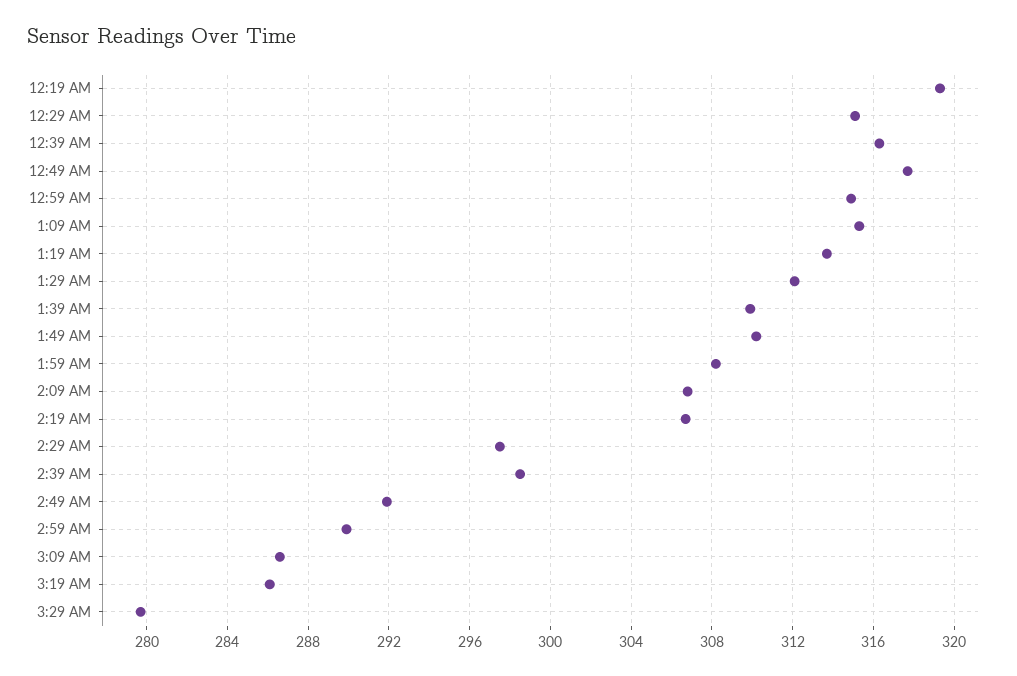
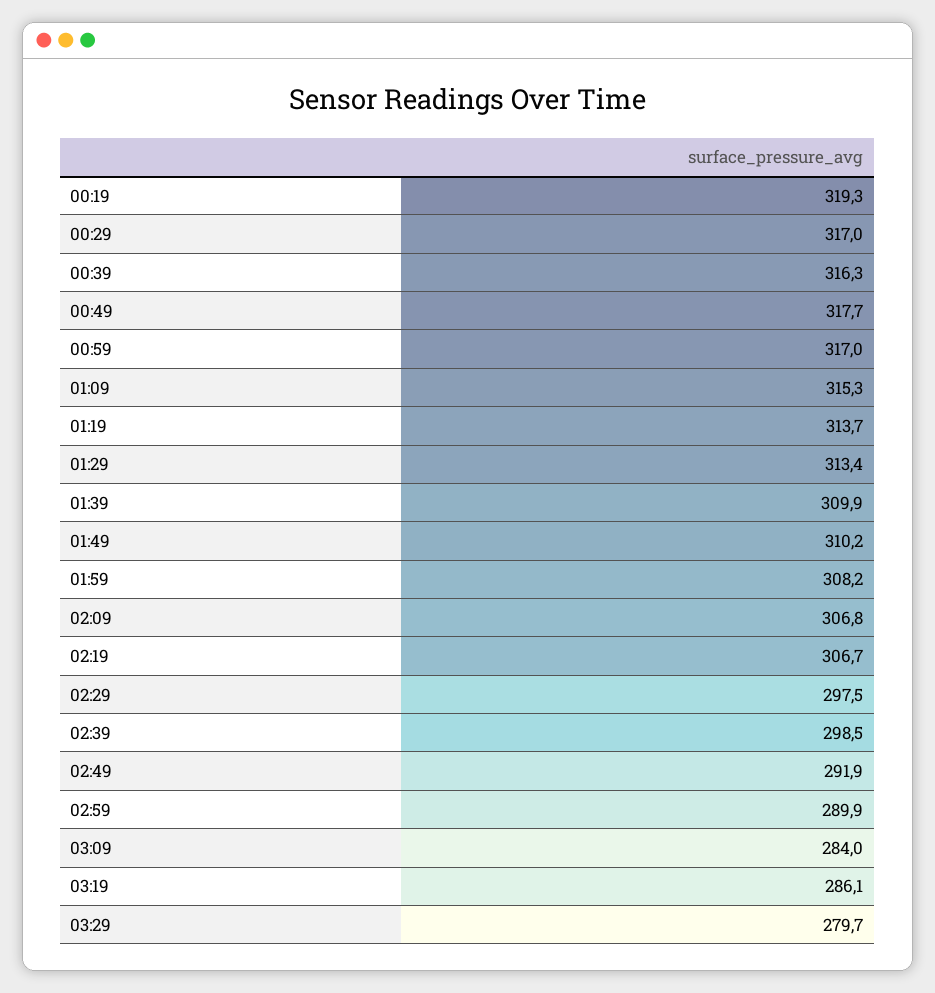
  {
    "12:19 AM": 319.3,
-   "12:29 AM": 315,
+   "12:29 AM": 317,
    "12:39 AM": 316.3,
    "12:49 AM": 317.7,
-   "12:59 AM": 315,
+   "12:59 AM": 317,
    "1:09 AM": 315.3,
    "1:19 AM": 313.7,
-   "1:29 AM": 312,
+   "1:29 AM": 313.4,
    "1:39 AM": 309.9,
    "1:49 AM": 310.2,
    "1:59 AM": 308.2,
    "2:09 AM": 306.8,
    "2:19 AM": 306.7,
    "2:29 AM": 297.5,
    "2:39 AM": 298.5,
    "2:49 AM": 291.9,
    "2:59 AM": 289.9,
-   "3:09 AM": 286.5,
+   "3:09 AM": 284,
    "3:19 AM": 286.1,
    "3:29 AM": 279.7
  }

